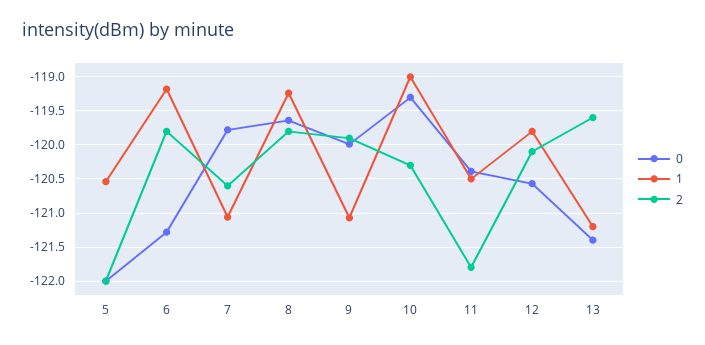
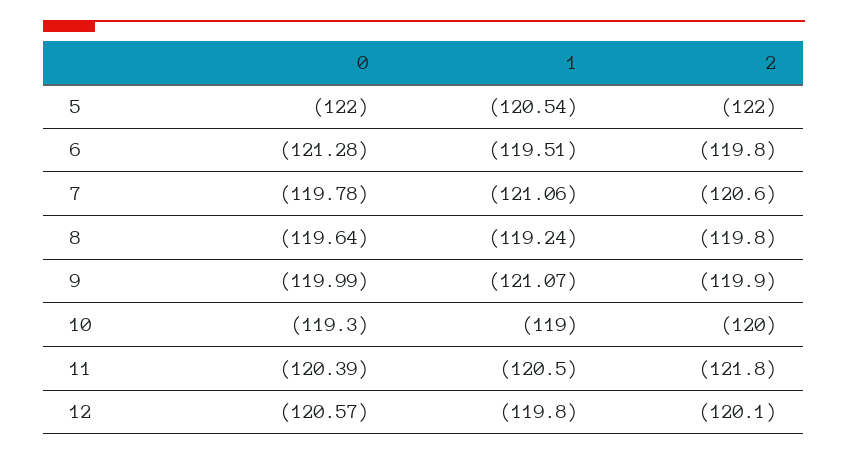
  {
    "0": {
      "5": -122,
      "6": -121.28,
      "7": -119.78,
      "8": -119.64,
      "9": -119.99,
      "10": -119.3,
      "11": -120.39,
-     "12": -120.57,
+     "12": -120.57
-     "13": -121.4
    },
    "1": {
      "5": -120.54,
-     "6": -119.2,
+     "6": -119.51,
      "7": -121.06,
      "8": -119.24,
      "9": -121.07,
      "10": -119,
      "11": -120.5,
-     "12": -119.8,
+     "12": -119.8
-     "13": -121.2
    },
    "2": {
      "5": -122,
      "6": -119.8,
      "7": -120.6,
      "8": -119.8,
      "9": -119.9,
-     "10": -120.3,
+     "10": -120,
      "11": -121.8,
-     "12": -120.1,
+     "12": -120.1
-     "13": -119.6
    }
  }

